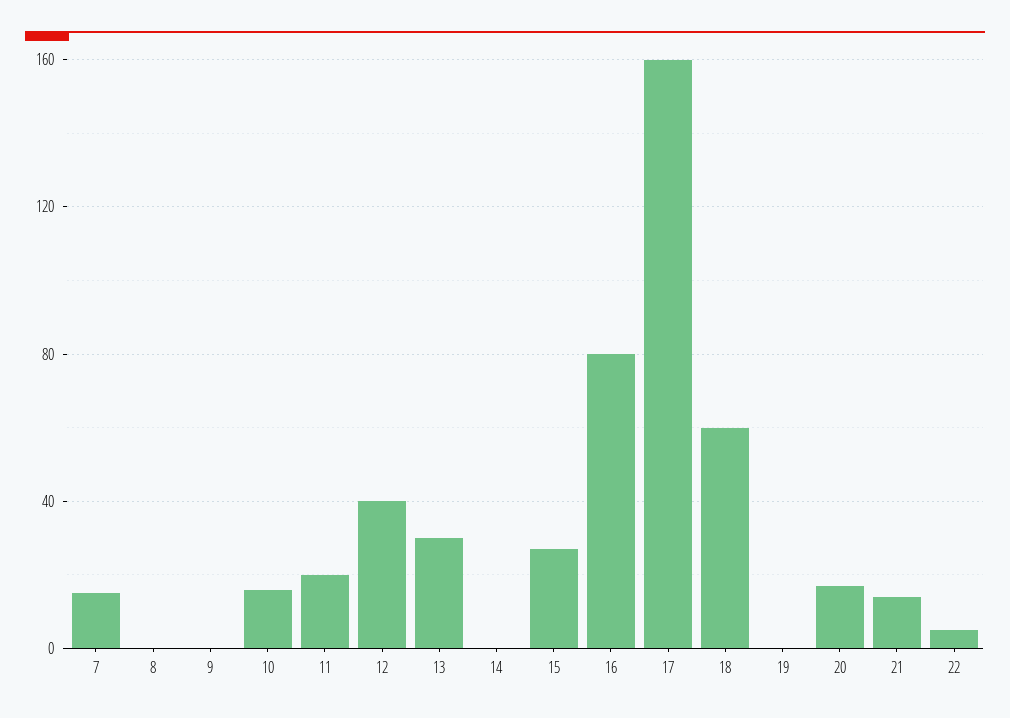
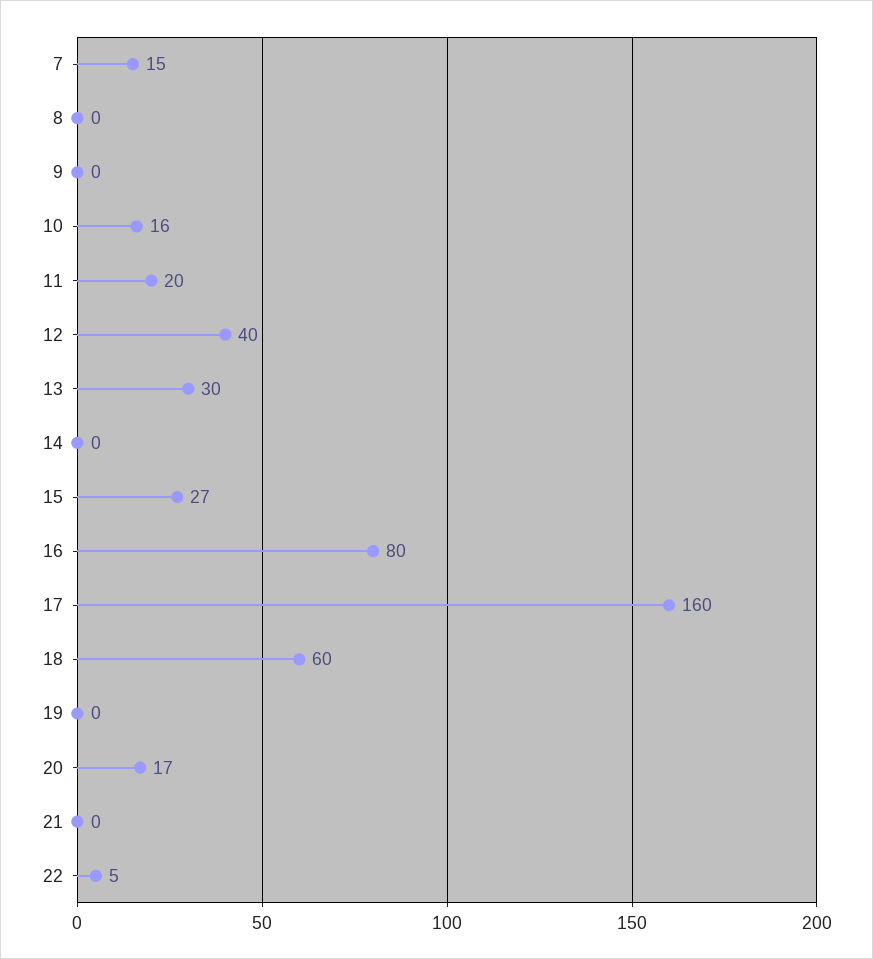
  {
    "7": 15,
    "8": 0,
    "9": 0,
    "10": 16,
    "11": 20,
    "12": 40,
    "13": 30,
    "14": 0,
    "15": 27,
    "16": 80,
    "17": 160,
    "18": 60,
    "19": 0,
    "20": 17,
-   "21": 15,
+   "21": 0,
    "22": 5
  }

